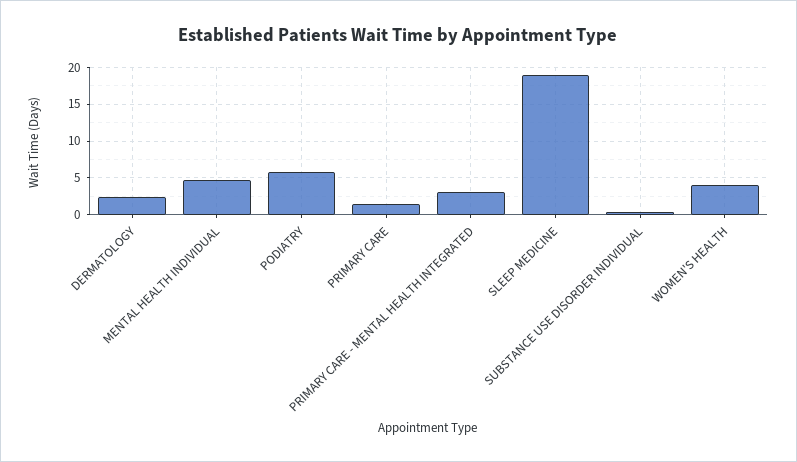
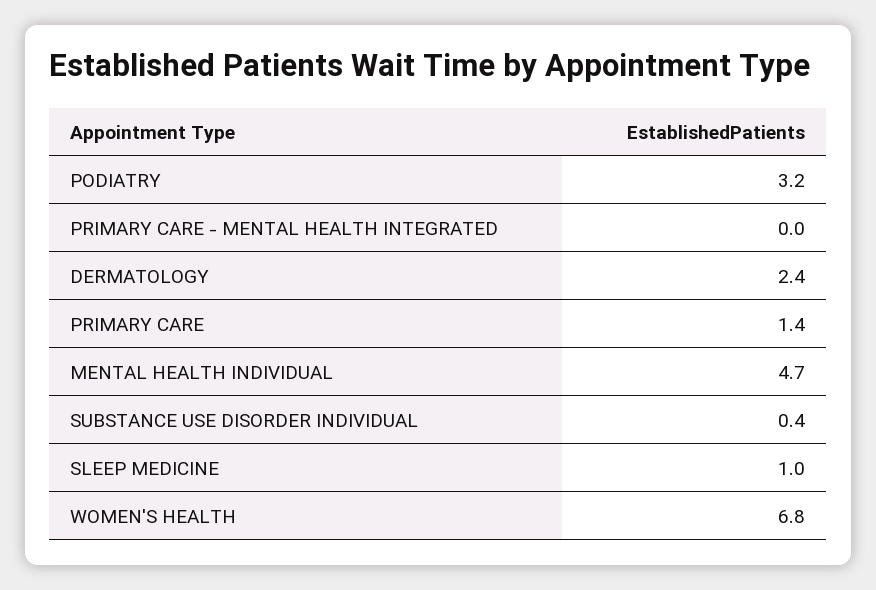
  {
    "DERMATOLOGY": 2.4,
    "MENTAL HEALTH INDIVIDUAL": 4.7,
-   "PODIATRY": 6,
+   "PODIATRY": 3.2,
    "PRIMARY CARE": 1.4,
-   "PRIMARY CARE - MENTAL HEALTH INTEGRATED": 3,
+   "PRIMARY CARE - MENTAL HEALTH INTEGRATED": 0,
-   "SLEEP MEDICINE": 19,
+   "SLEEP MEDICINE": 1,
    "SUBSTANCE USE DISORDER INDIVIDUAL": 0.4,
-   "WOMEN'S HEALTH": 4
+   "WOMEN'S HEALTH": 6.8
  }

